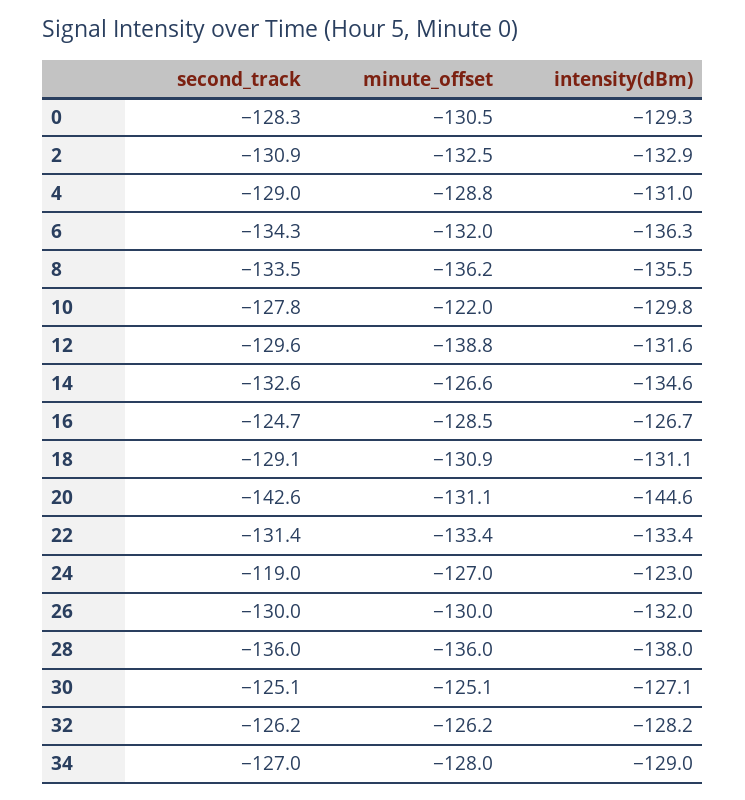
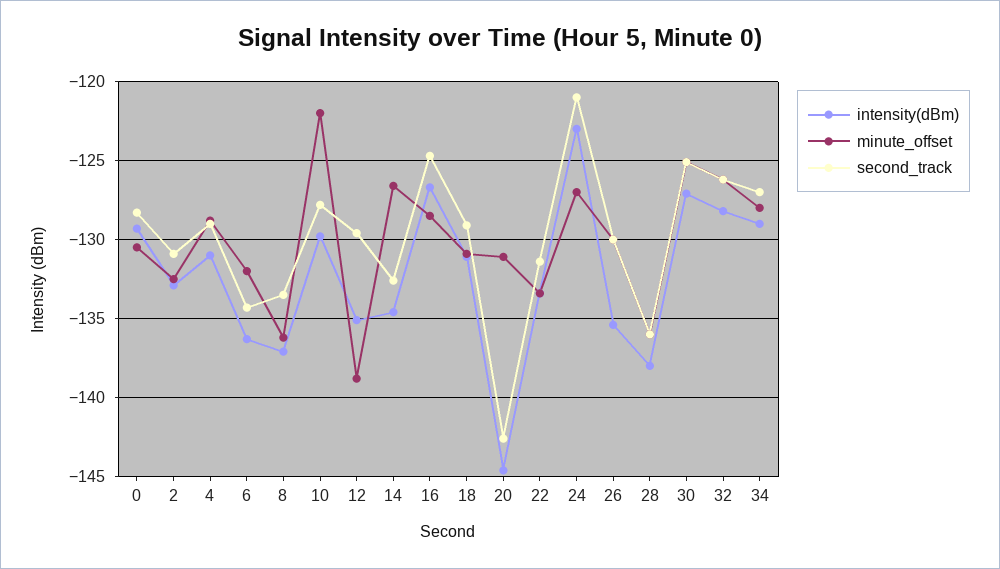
  {
    "second_track": {
      "0": -128.3,
      "2": -130.9,
      "4": -129,
      "6": -134.3,
      "8": -133.5,
      "10": -127.8,
      "12": -129.6,
      "14": -132.6,
      "16": -124.7,
      "18": -129.1,
      "20": -142.6,
      "22": -131.4,
-     "24": -119,
+     "24": -121,
      "26": -130,
      "28": -136,
      "30": -125.1,
      "32": -126.2,
      "34": -127
    },
    "minute_offset": {
      "0": -130.5,
      "2": -132.5,
      "4": -128.8,
      "6": -132,
      "8": -136.2,
      "10": -122,
      "12": -138.8,
      "14": -126.6,
      "16": -128.5,
      "18": -130.9,
      "20": -131.1,
      "22": -133.4,
      "24": -127,
      "26": -130,
      "28": -136,
      "30": -125.1,
      "32": -126.2,
      "34": -128
    },
    "intensity(dBm)": {
      "0": -129.3,
      "2": -132.9,
      "4": -131,
      "6": -136.3,
-     "8": -135.5,
+     "8": -137,
      "10": -129.8,
-     "12": -131.6,
+     "12": -135,
      "14": -134.6,
      "16": -126.7,
      "18": -131.1,
      "20": -144.6,
      "22": -133.4,
      "24": -123,
-     "26": -132,
+     "26": -135.5,
      "28": -138,
      "30": -127.1,
      "32": -128.2,
      "34": -129
    }
  }

